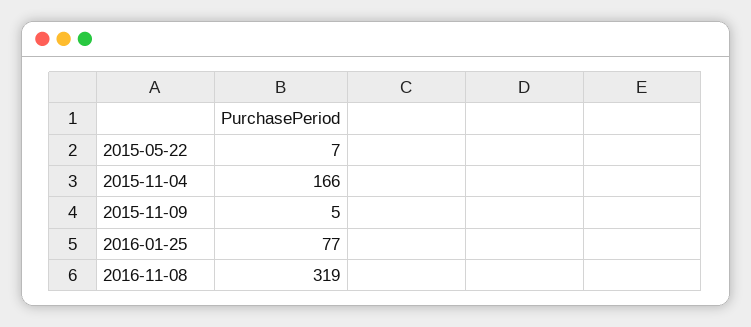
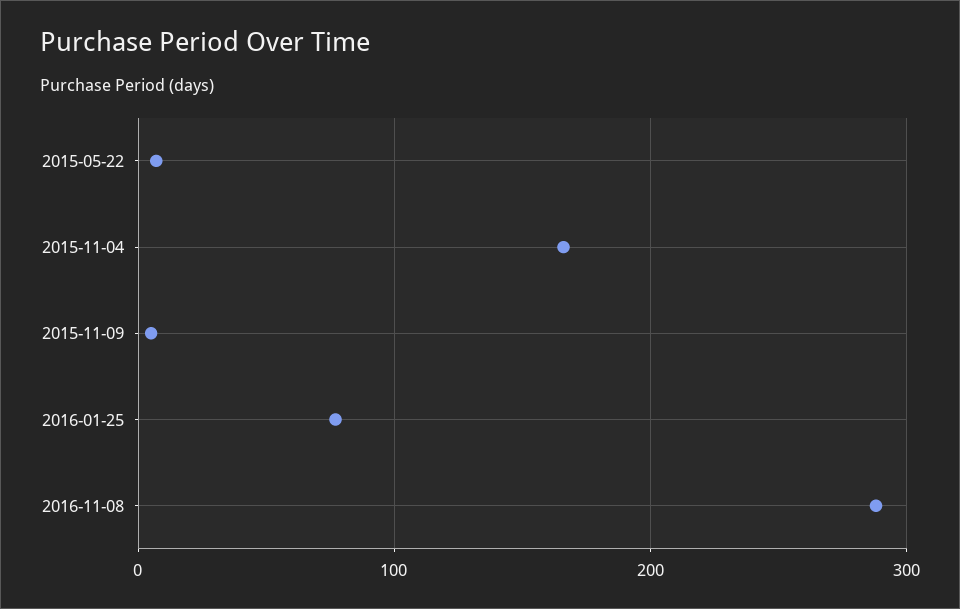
  {
    "2015-05-22": 7,
    "2015-11-04": 166,
    "2015-11-09": 5,
    "2016-01-25": 77,
-   "2016-11-08": 319
+   "2016-11-08": 290
  }

